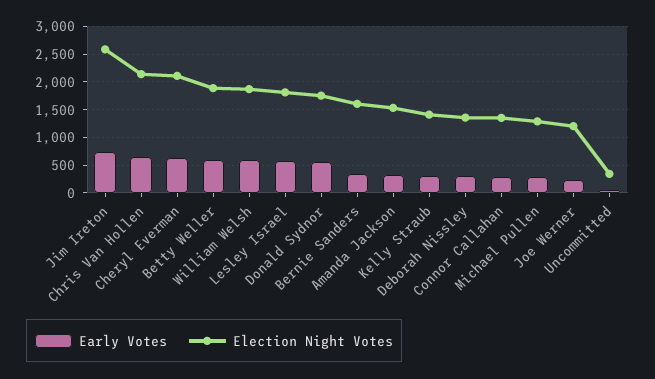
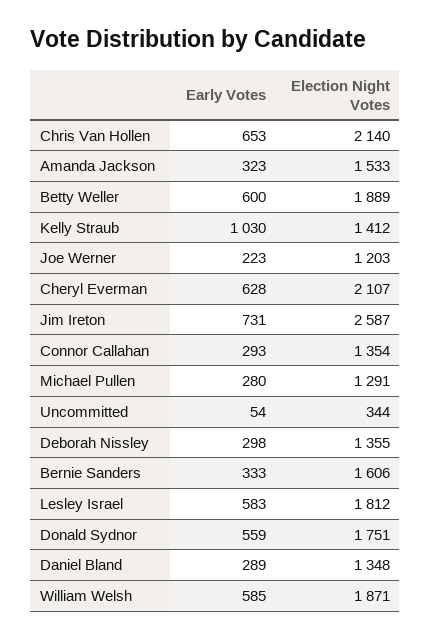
  {
    "Early Votes": {
      "Jim Ireton": 731,
      "Chris Van Hollen": 653,
      "Cheryl Everman": 628,
      "Betty Weller": 600,
      "William Welsh": 585,
      "Lesley Israel": 583,
      "Donald Sydnor": 559,
      "Bernie Sanders": 333,
      "Amanda Jackson": 323,
-     "Kelly Straub": 250,
+     "Kelly Straub": 1030,
      "Deborah Nissley": 298,
      "Connor Callahan": 293,
      "Michael Pullen": 280,
      "Joe Werner": 223,
-     "Uncommitted": 54
+     "Uncommitted": 54,
+     "Daniel Bland": 289
    },
    "Election Night Votes": {
      "Jim Ireton": 2587,
      "Chris Van Hollen": 2140,
      "Cheryl Everman": 2107,
      "Betty Weller": 1889,
      "William Welsh": 1871,
      "Lesley Israel": 1812,
      "Donald Sydnor": 1751,
      "Bernie Sanders": 1606,
      "Amanda Jackson": 1533,
      "Kelly Straub": 1412,
      "Deborah Nissley": 1355,
      "Connor Callahan": 1354,
      "Michael Pullen": 1291,
      "Joe Werner": 1203,
-     "Uncommitted": 344
+     "Uncommitted": 344,
+     "Daniel Bland": 1348
    }
  }

